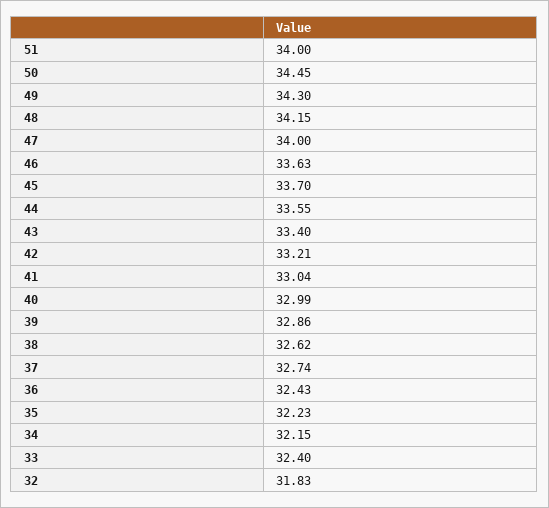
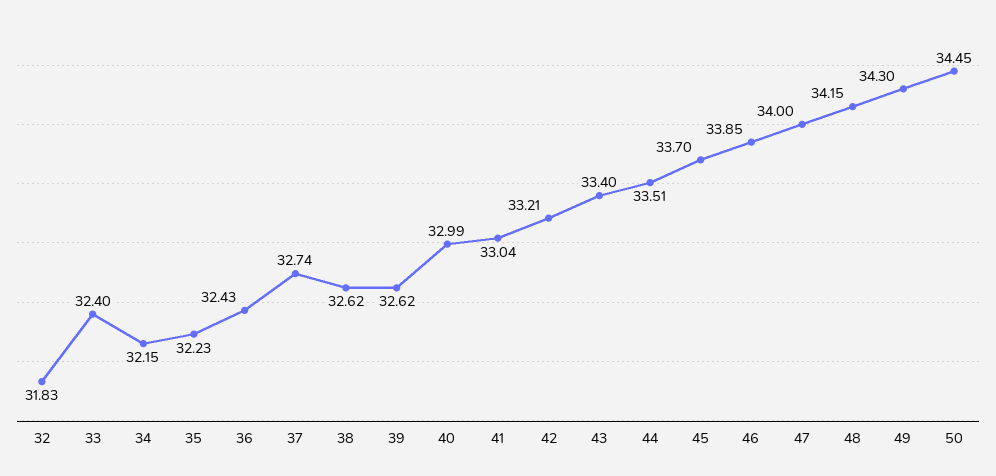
  {
-   "51": 34,
    "50": 34.45,
    "49": 34.3,
    "48": 34.15,
    "47": 34,
-   "46": 33.63,
+   "46": 33.85,
    "45": 33.7,
-   "44": 33.55,
+   "44": 33.51,
    "43": 33.4,
    "42": 33.21,
    "41": 33.04,
    "40": 32.99,
-   "39": 32.86,
+   "39": 32.62,
    "38": 32.62,
    "37": 32.74,
    "36": 32.43,
    "35": 32.23,
    "34": 32.15,
    "33": 32.4,
    "32": 31.83
  }

